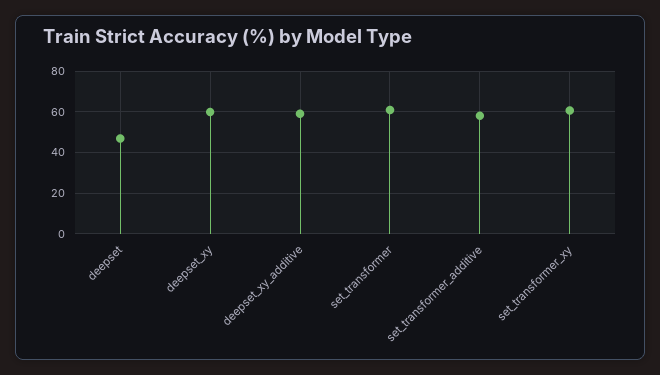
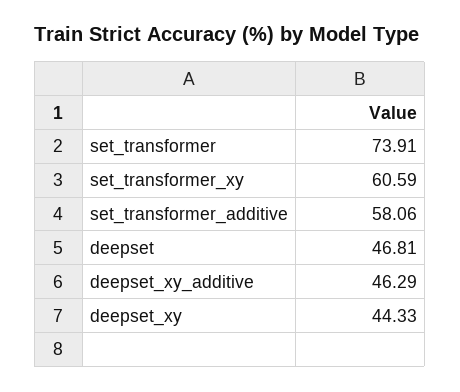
  {
    "deepset": 46.81,
-   "deepset_xy": 60,
+   "deepset_xy": 44.33,
-   "deepset_xy_additive": 60,
+   "deepset_xy_additive": 46.29,
-   "set_transformer": 60,
+   "set_transformer": 73.91,
    "set_transformer_additive": 58.06,
    "set_transformer_xy": 60.59
  }

